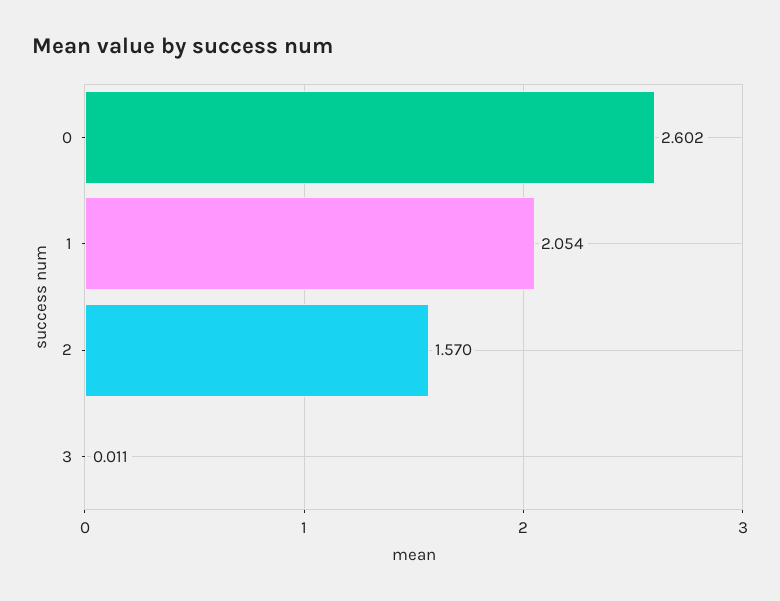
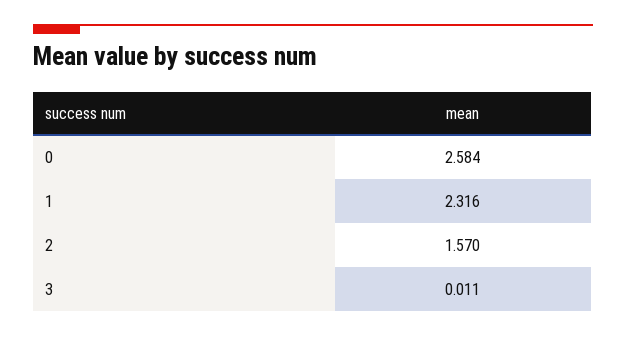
  {
-   "0": 2.602,
+   "0": 2.584,
-   "1": 2.054,
+   "1": 2.316,
    "2": 1.57,
    "3": 0.011
  }

